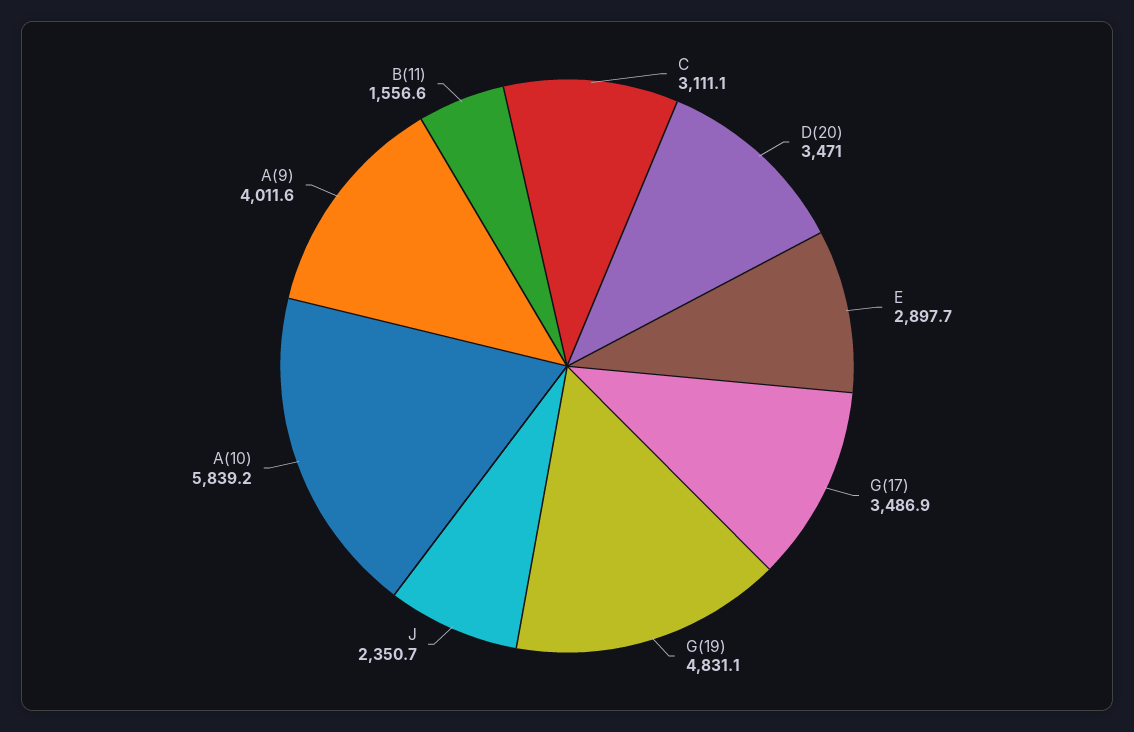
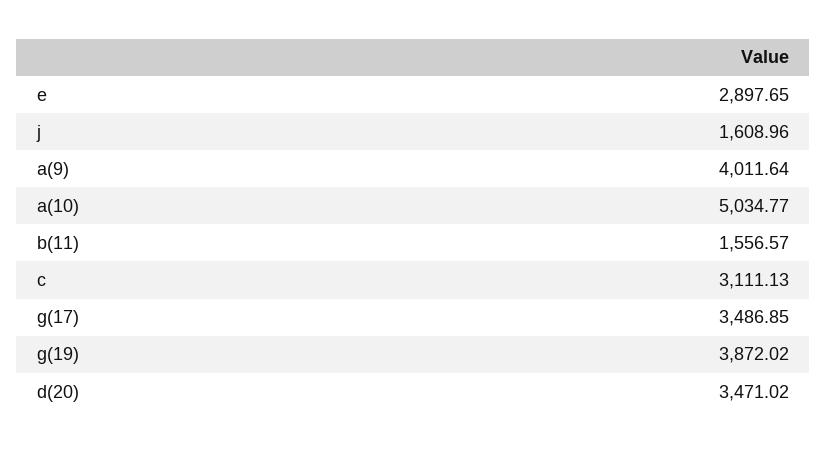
  {
    "C": 3111.13,
    "D(20)": 3471.02,
    "E": 2897.65,
    "G(17)": 3486.85,
-   "G(19)": 4831.1,
+   "G(19)": 3872.02,
-   "J": 2350.7,
+   "J": 1608.96,
-   "A(10)": 5839.2,
+   "A(10)": 5034.77,
    "A(9)": 4011.64,
    "B(11)": 1556.57
  }

